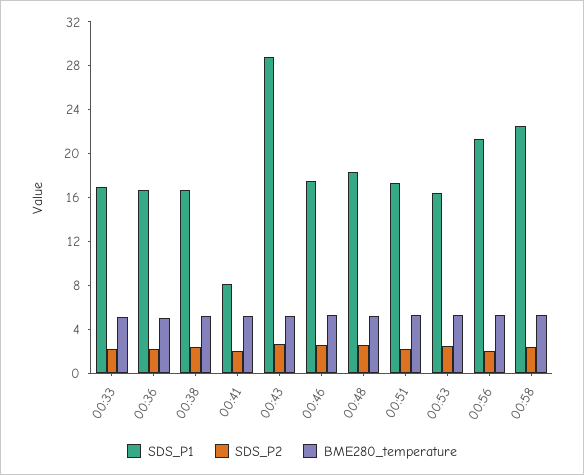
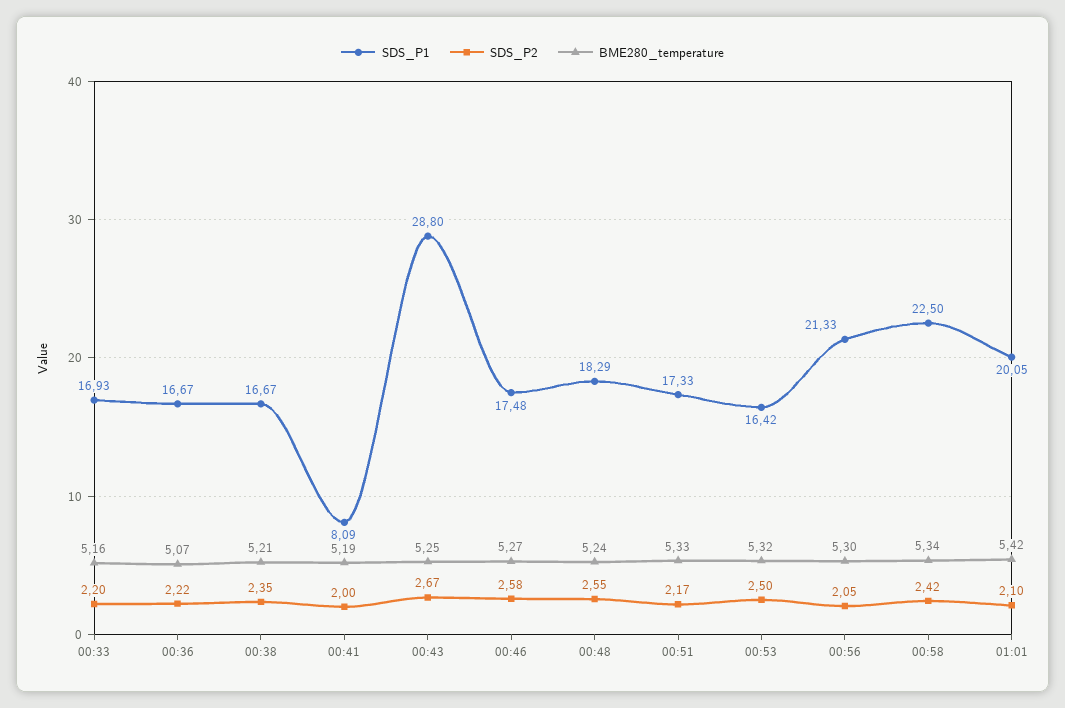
  {
    "SDS_P1": {
      "00:33": 16.93,
      "00:36": 16.67,
      "00:38": 16.67,
      "00:41": 8.09,
      "00:43": 28.8,
      "00:46": 17.48,
      "00:48": 18.29,
      "00:51": 17.33,
      "00:53": 16.42,
      "00:56": 21.33,
-     "00:58": 22.5
+     "00:58": 22.5,
+     "01:01": 20.05
    },
    "SDS_P2": {
      "00:33": 2.2,
      "00:36": 2.22,
      "00:38": 2.35,
      "00:41": 2,
      "00:43": 2.67,
      "00:46": 2.58,
      "00:48": 2.55,
      "00:51": 2.17,
      "00:53": 2.5,
      "00:56": 2.05,
-     "00:58": 2.42
+     "00:58": 2.42,
+     "01:01": 2.1
    },
    "BME280_temperature": {
      "00:33": 5.16,
      "00:36": 5.07,
      "00:38": 5.21,
      "00:41": 5.19,
      "00:43": 5.25,
      "00:46": 5.27,
      "00:48": 5.24,
      "00:51": 5.33,
      "00:53": 5.32,
      "00:56": 5.3,
-     "00:58": 5.34
+     "00:58": 5.34,
+     "01:01": 5.42
    }
  }

